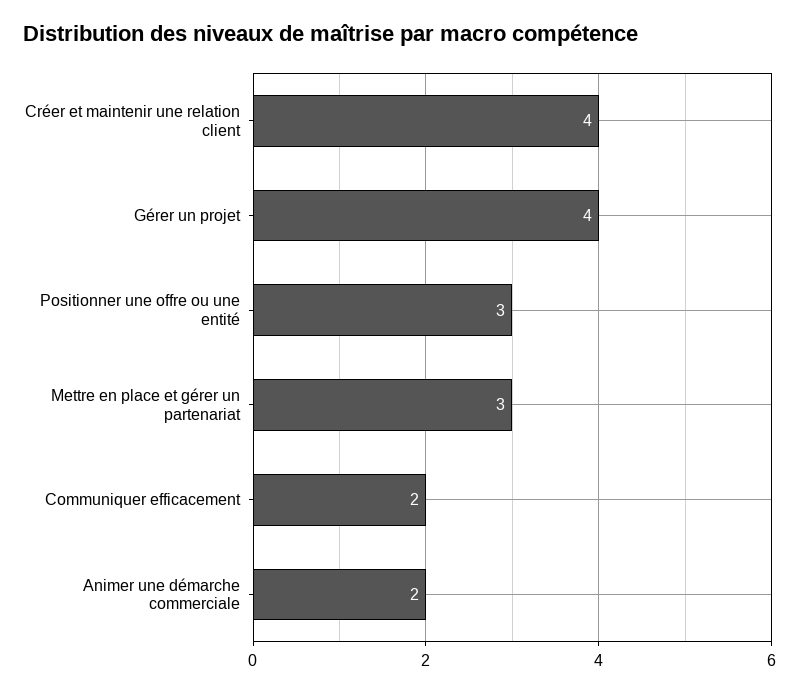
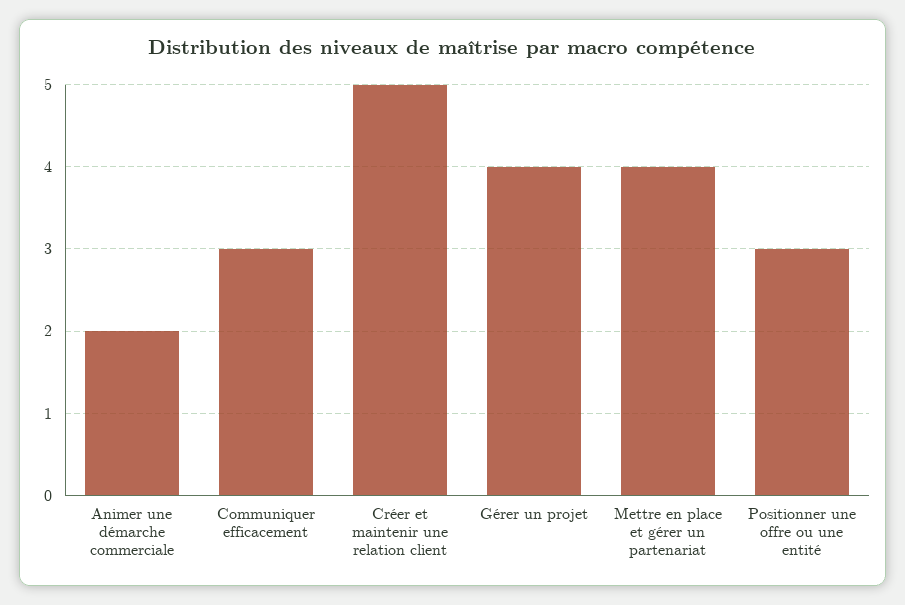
  {
-   "Créer et maintenir une relation client": 4,
+   "Créer et maintenir une relation client": 5,
    "Gérer un projet": 4,
    "Positionner une offre ou une entité": 3,
-   "Mettre en place et gérer un partenariat": 3,
+   "Mettre en place et gérer un partenariat": 4,
-   "Communiquer efficacement": 2,
+   "Communiquer efficacement": 3,
    "Animer une démarche commerciale": 2
  }

